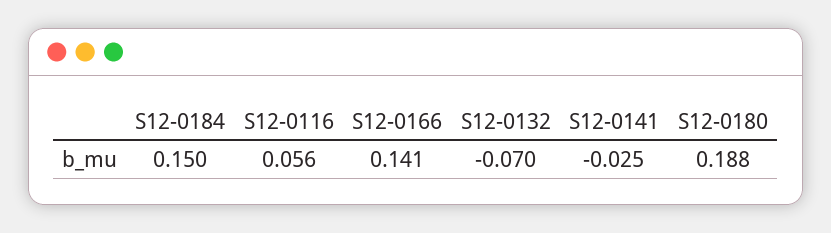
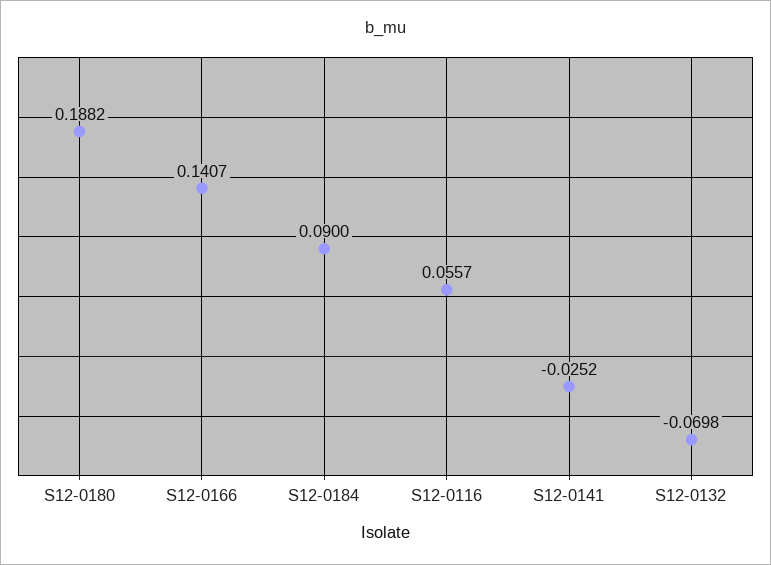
  {
-   "S12-0184": 0.15,
+   "S12-0184": 0.09,
    "S12-0116": 0.0557,
    "S12-0166": 0.1407,
    "S12-0132": -0.0698,
    "S12-0141": -0.0252,
    "S12-0180": 0.1882
  }

